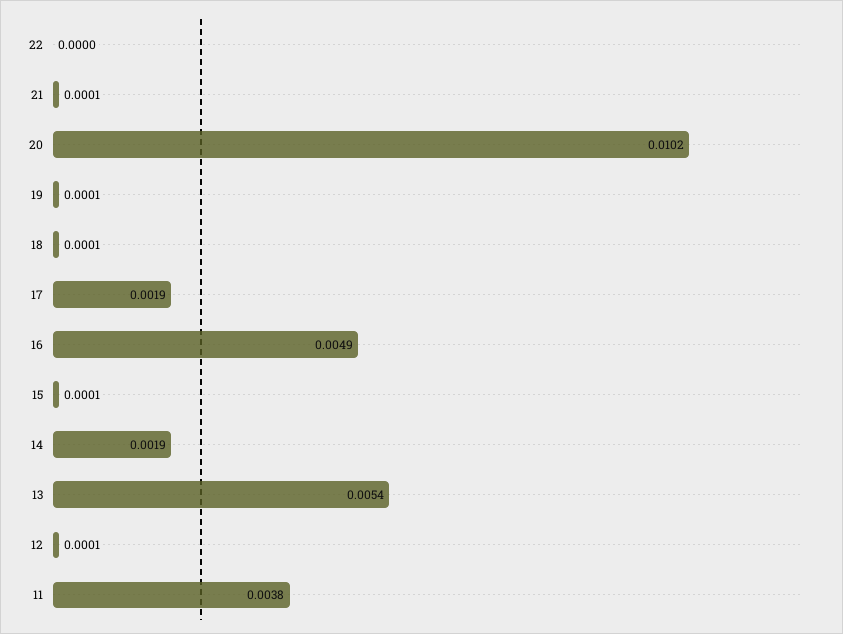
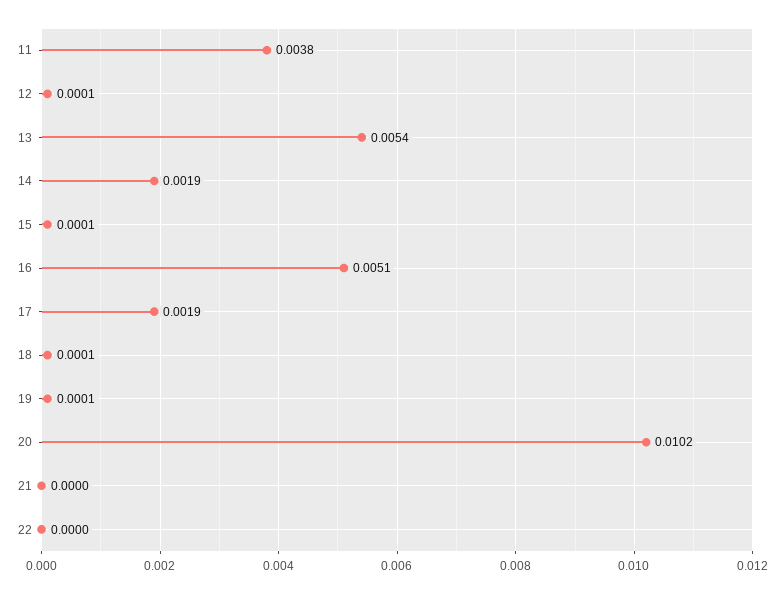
  {
    "22": 0,
-   "21": 0.0001,
+   "21": 0,
    "20": 0.0102,
    "19": 0.0001,
    "18": 0.0001,
    "17": 0.0019,
-   "16": 0.0049,
+   "16": 0.0051,
    "15": 0.0001,
    "14": 0.0019,
    "13": 0.0054,
    "12": 0.0001,
    "11": 0.0038
  }

